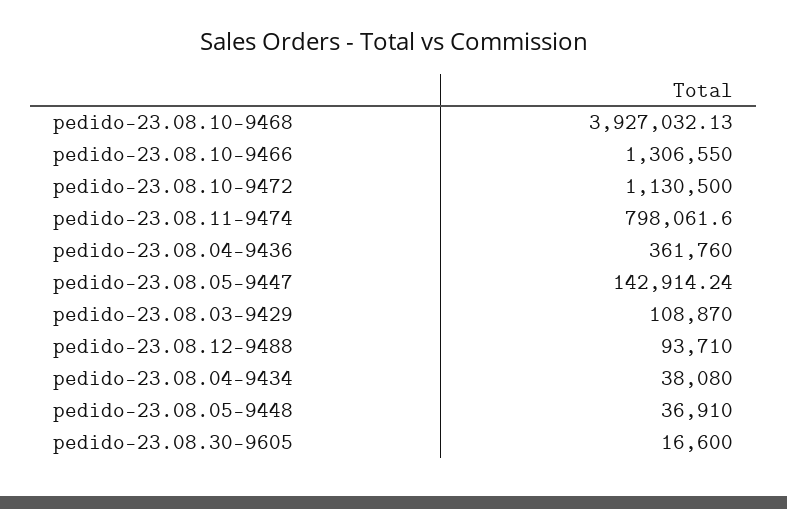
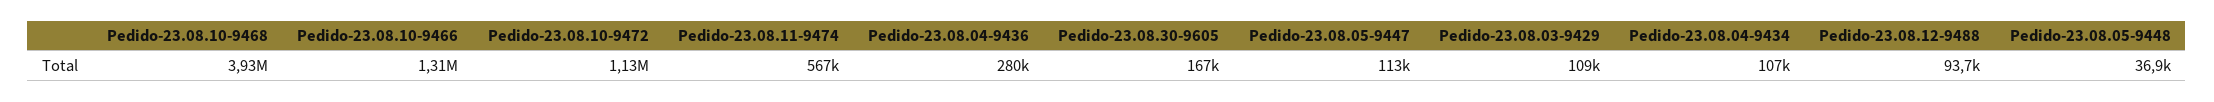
  {
    "pedido-23.08.10-9468": 3927032.13,
    "pedido-23.08.10-9466": 1306550,
    "pedido-23.08.10-9472": 1130500,
-   "pedido-23.08.11-9474": 798061.6,
+   "pedido-23.08.11-9474": 567000,
-   "pedido-23.08.04-9436": 361760,
+   "pedido-23.08.04-9436": 280000,
-   "pedido-23.08.05-9447": 142914.24,
+   "pedido-23.08.05-9447": 113000,
    "pedido-23.08.03-9429": 108870,
    "pedido-23.08.12-9488": 93710,
-   "pedido-23.08.04-9434": 38080,
+   "pedido-23.08.04-9434": 107000,
    "pedido-23.08.05-9448": 36910,
-   "pedido-23.08.30-9605": 16600
+   "pedido-23.08.30-9605": 167000
  }

